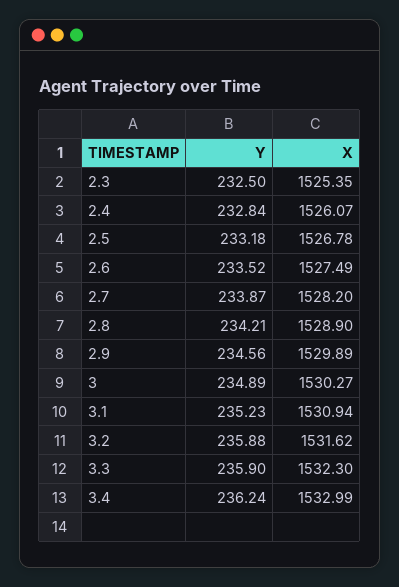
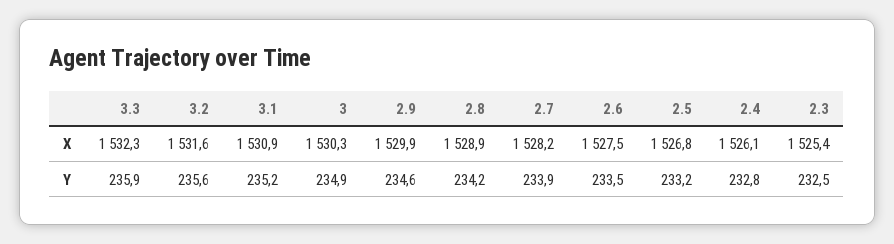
  {
    "Y": {
      "2.3": 232.5,
      "2.4": 232.84,
      "2.5": 233.18,
      "2.6": 233.52,
      "2.7": 233.87,
      "2.8": 234.21,
      "2.9": 234.56,
      "3": 234.89,
      "3.1": 235.23,
-     "3.2": 235.88,
+     "3.2": 235.6,
-     "3.3": 235.9,
+     "3.3": 235.9
-     "3.4": 236.24
    },
    "X": {
      "2.3": 1525.35,
      "2.4": 1526.07,
      "2.5": 1526.78,
      "2.6": 1527.49,
      "2.7": 1528.2,
      "2.8": 1528.9,
      "2.9": 1529.89,
      "3": 1530.27,
      "3.1": 1530.94,
      "3.2": 1531.62,
-     "3.3": 1532.3,
+     "3.3": 1532.3
-     "3.4": 1532.99
    }
  }

